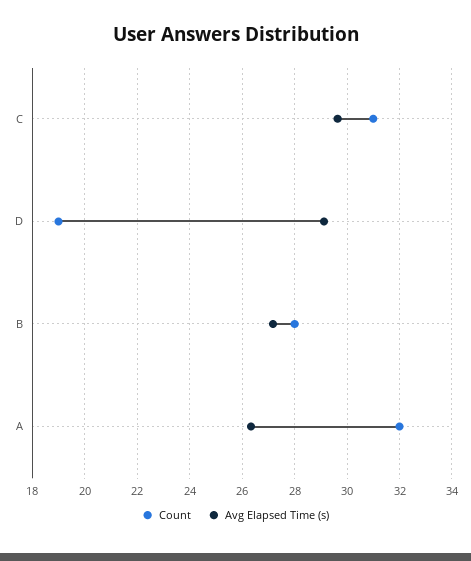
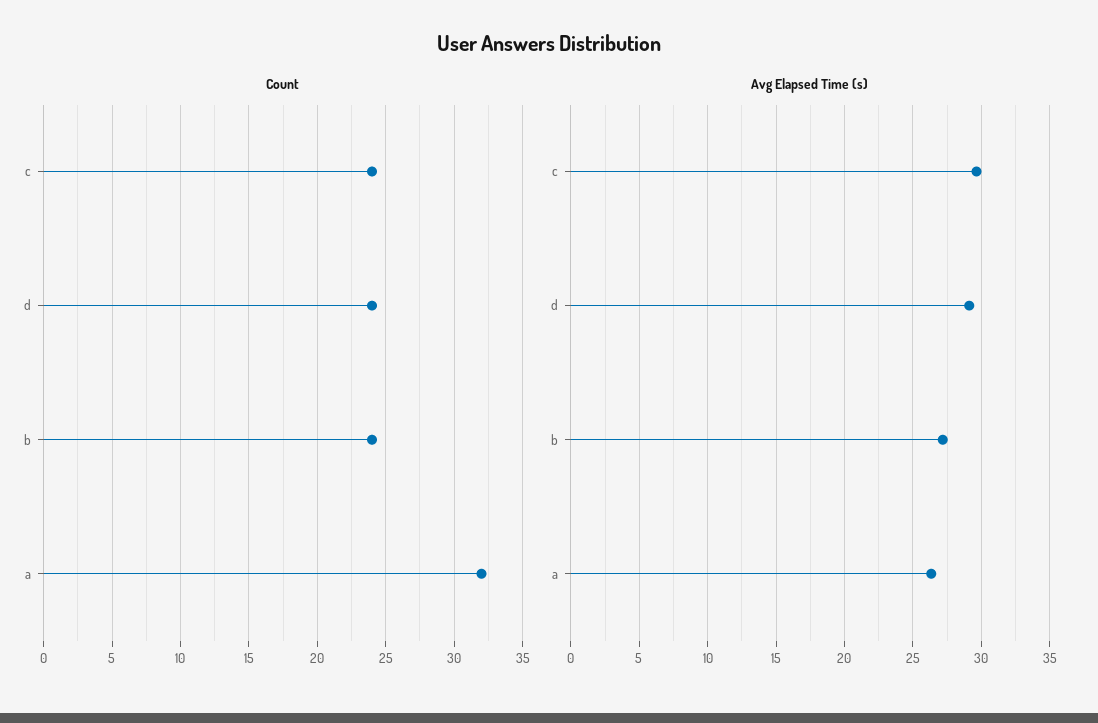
  {
    "Count": {
-     "C": 31,
+     "C": 24,
-     "D": 19,
+     "D": 24,
-     "B": 28,
+     "B": 24,
      "A": 32
    },
    "Avg Elapsed Time (s)": {
      "C": 29.75,
      "D": 29,
      "B": 27.25,
      "A": 26.25
    }
  }

